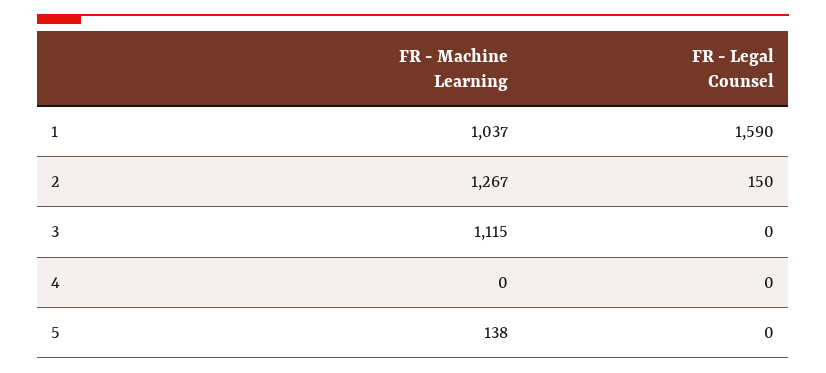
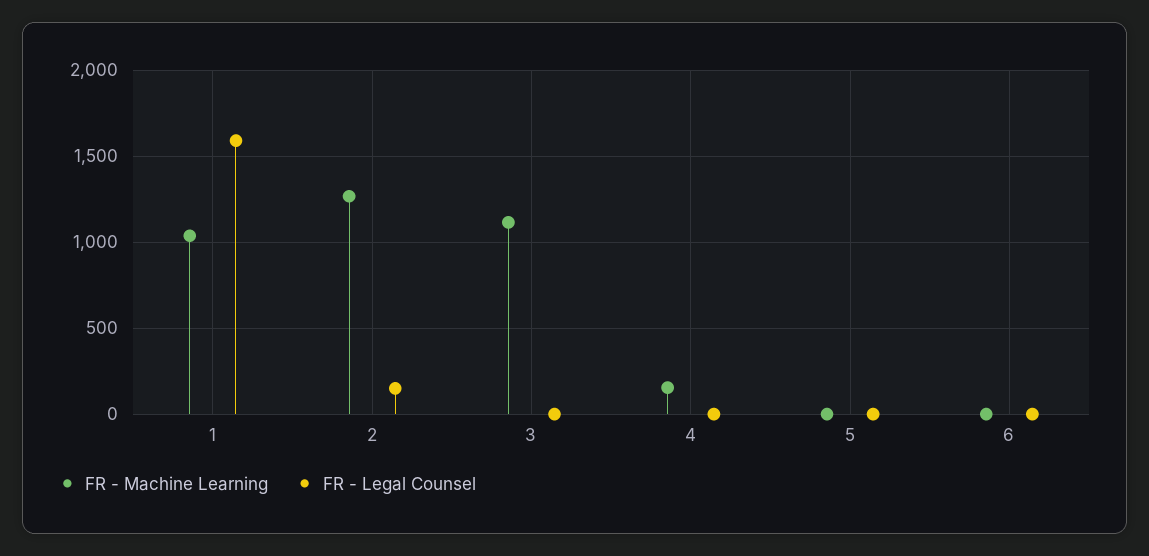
  {
    "FR - Machine Learning": {
      "1": 1037,
      "2": 1267,
      "3": 1115,
-     "4": 0,
+     "4": 150,
-     "5": 138
+     "5": 0,
+     "6": 0
    },
    "FR - Legal Counsel": {
      "1": 1590,
      "2": 150,
      "3": 0,
      "4": 0,
-     "5": 0
+     "5": 0,
+     "6": 0
    }
  }

